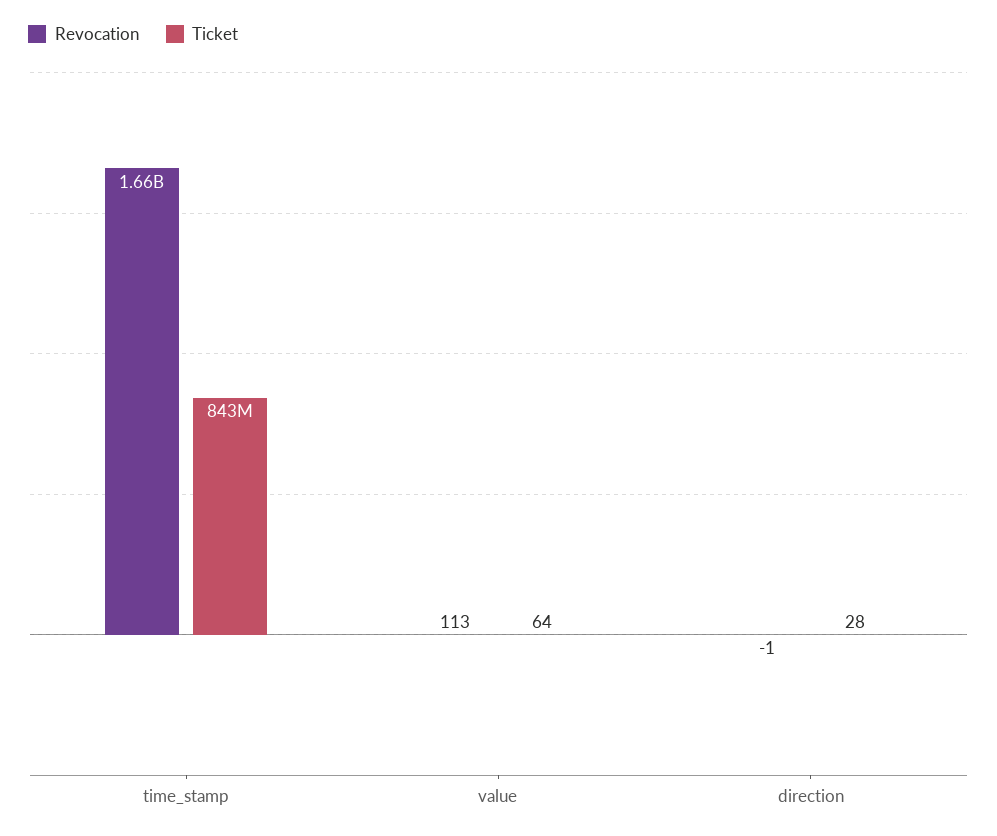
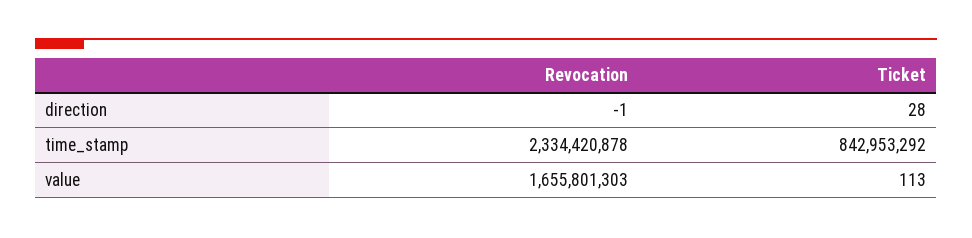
  {
    "Revocation": {
-     "time_stamp": 1660000000,
+     "time_stamp": 2334420878,
-     "value": 113,
+     "value": 1655801303,
      "direction": -1
    },
    "Ticket": {
      "time_stamp": 842953292,
-     "value": 64,
+     "value": 113,
      "direction": 28
    }
  }

